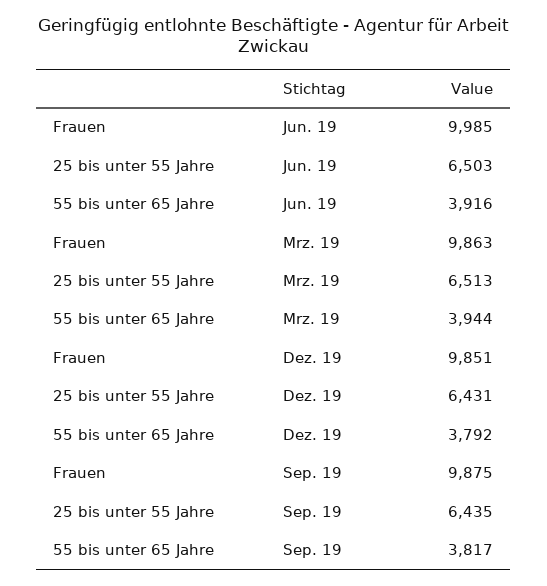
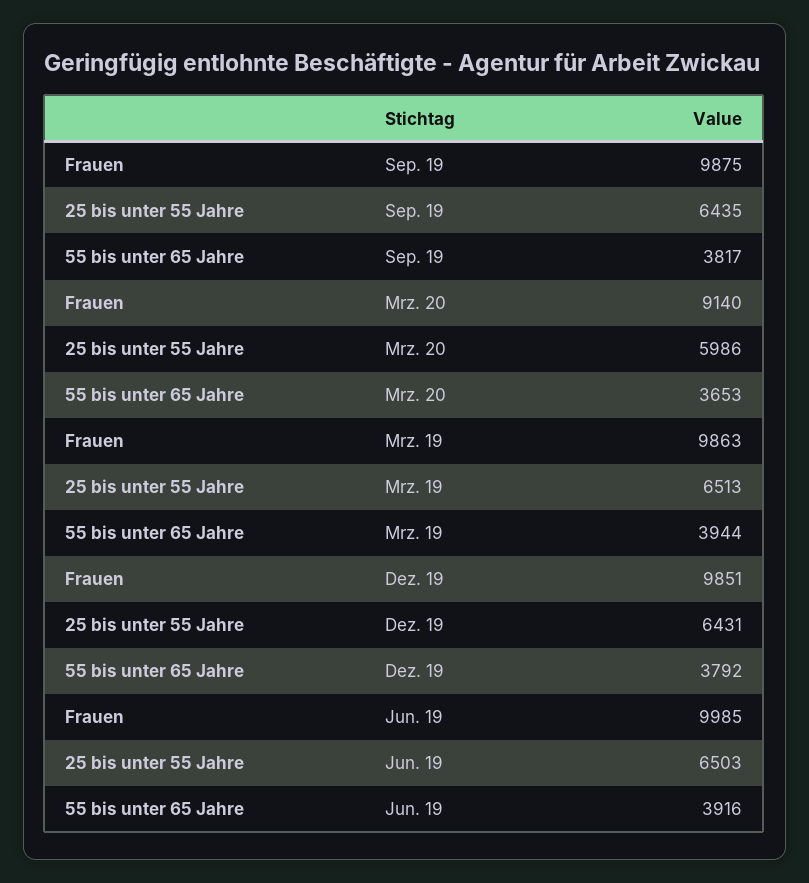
  {
    "Frauen": {
      "Jun. 19": 9985,
      "Mrz. 19": 9863,
      "Dez. 19": 9851,
-     "Sep. 19": 9875
+     "Sep. 19": 9875,
+     "Mrz. 20": 9140
    },
    "25 bis unter 55 Jahre": {
      "Jun. 19": 6503,
      "Mrz. 19": 6513,
      "Dez. 19": 6431,
-     "Sep. 19": 6435
+     "Sep. 19": 6435,
+     "Mrz. 20": 5986
    },
    "55 bis unter 65 Jahre": {
      "Jun. 19": 3916,
      "Mrz. 19": 3944,
      "Dez. 19": 3792,
-     "Sep. 19": 3817
+     "Sep. 19": 3817,
+     "Mrz. 20": 3653
    }
  }

